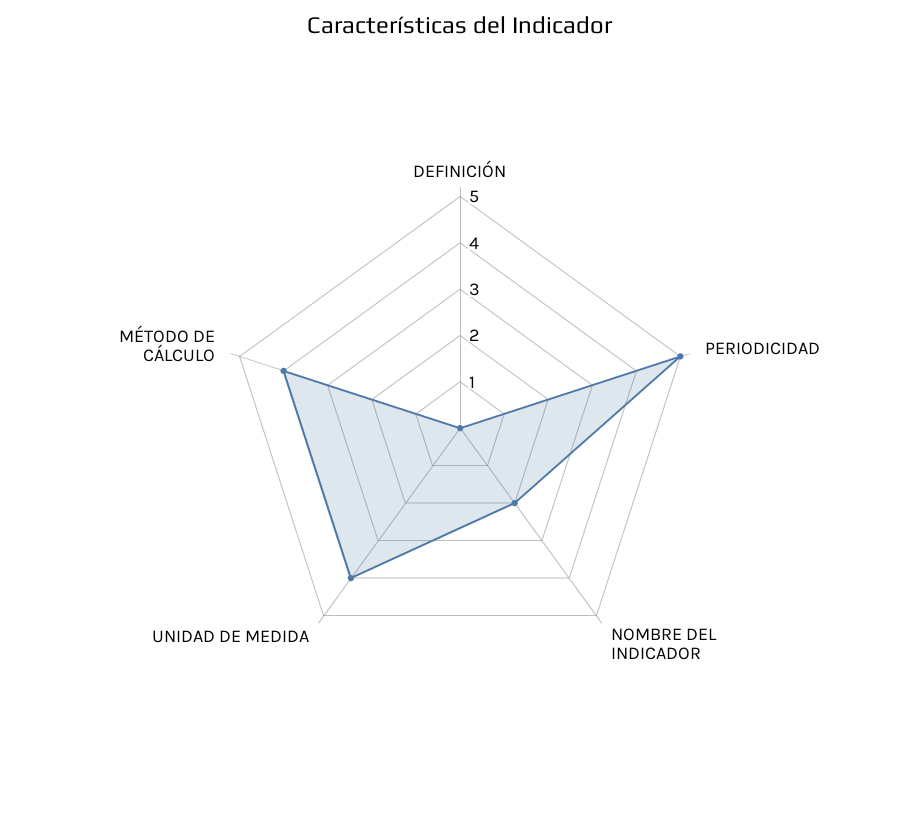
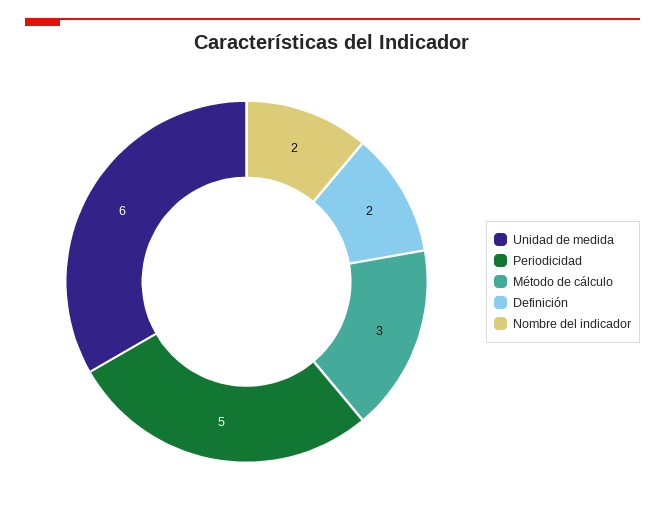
  {
-   "DEFINICIÓN": 0,
+   "DEFINICIÓN": 2,
    "PERIODICIDAD": 5,
    "NOMBRE DEL INDICADOR": 2,
-   "UNIDAD DE MEDIDA": 4,
+   "UNIDAD DE MEDIDA": 6,
-   "MÉTODO DE CÁLCULO": 4
+   "MÉTODO DE CÁLCULO": 3
  }

